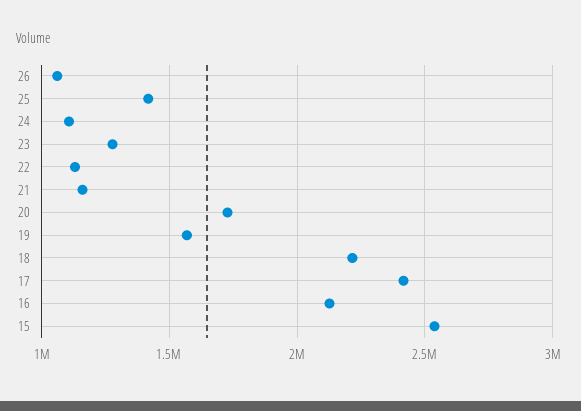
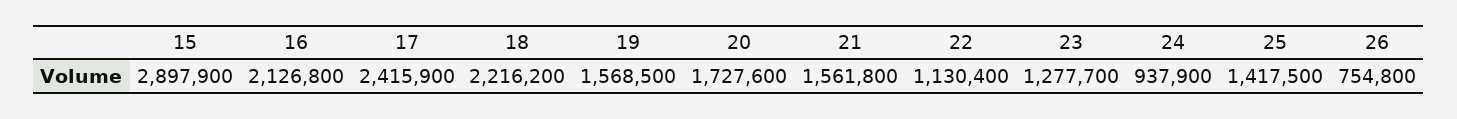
  {
-   "26": 1050000,
+   "26": 754800,
    "25": 1417500,
-   "24": 1100000,
+   "24": 937900,
    "23": 1277700,
    "22": 1130400,
-   "21": 1150000,
+   "21": 1561800,
    "20": 1727600,
    "19": 1568500,
    "18": 2216200,
    "17": 2415900,
    "16": 2126800,
-   "15": 2550000
+   "15": 2897900
  }

